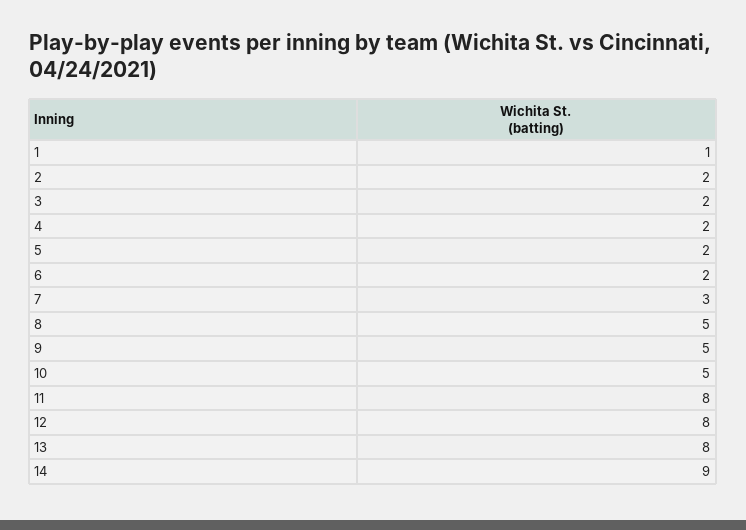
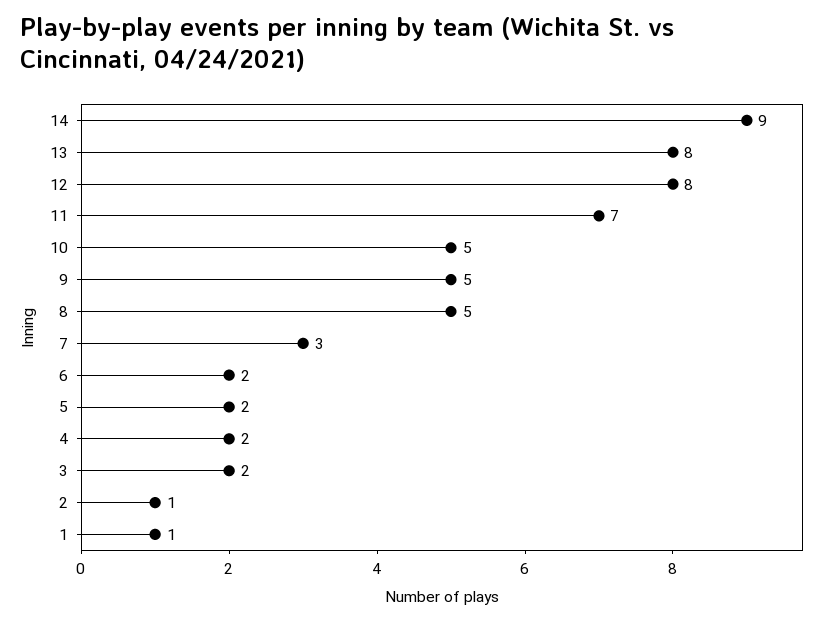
  {
    "1": 1,
-   "2": 2,
+   "2": 1,
    "3": 2,
    "4": 2,
    "5": 2,
    "6": 2,
    "7": 3,
    "8": 5,
    "9": 5,
    "10": 5,
-   "11": 8,
+   "11": 7,
    "12": 8,
    "13": 8,
    "14": 9
  }

